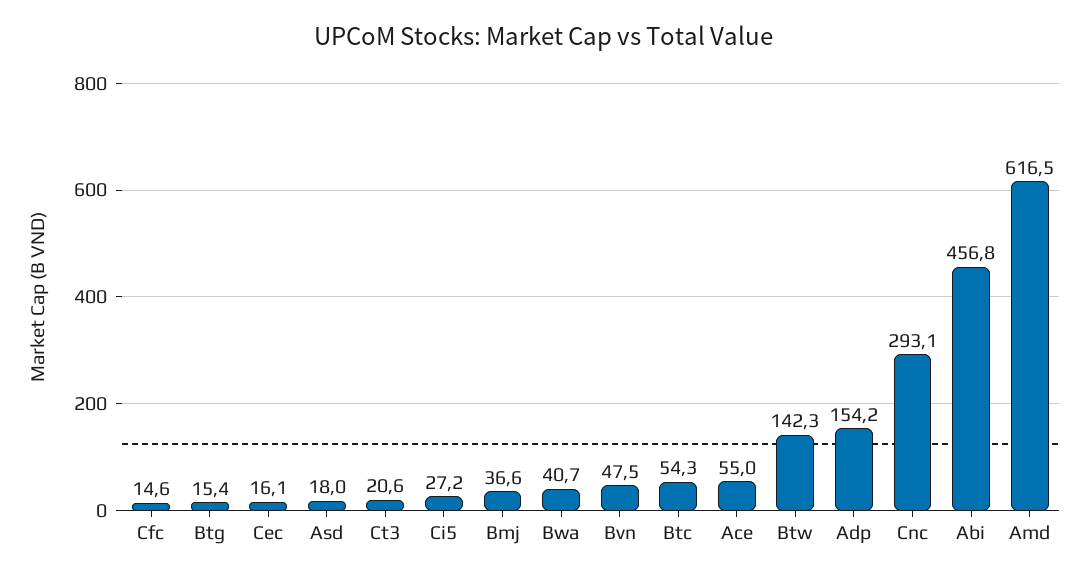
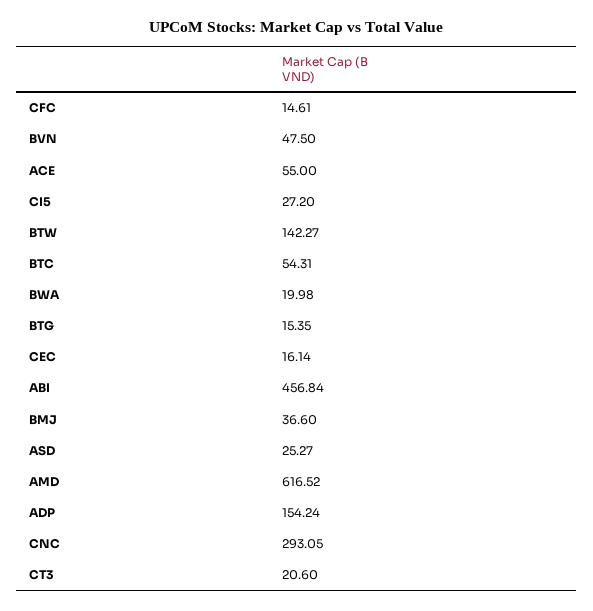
  {
    "Cfc": 14.61,
    "Btg": 15.35,
    "Cec": 16.14,
-   "Asd": 18,
+   "Asd": 25.27,
    "Ct3": 20.6,
    "Ci5": 27.2,
    "Bmj": 36.6,
-   "Bwa": 40.7,
+   "Bwa": 19.98,
    "Bvn": 47.5,
    "Btc": 54.31,
    "Ace": 55,
    "Btw": 142.27,
    "Adp": 154.24,
    "Cnc": 293.05,
    "Abi": 456.84,
    "Amd": 616.52
  }

